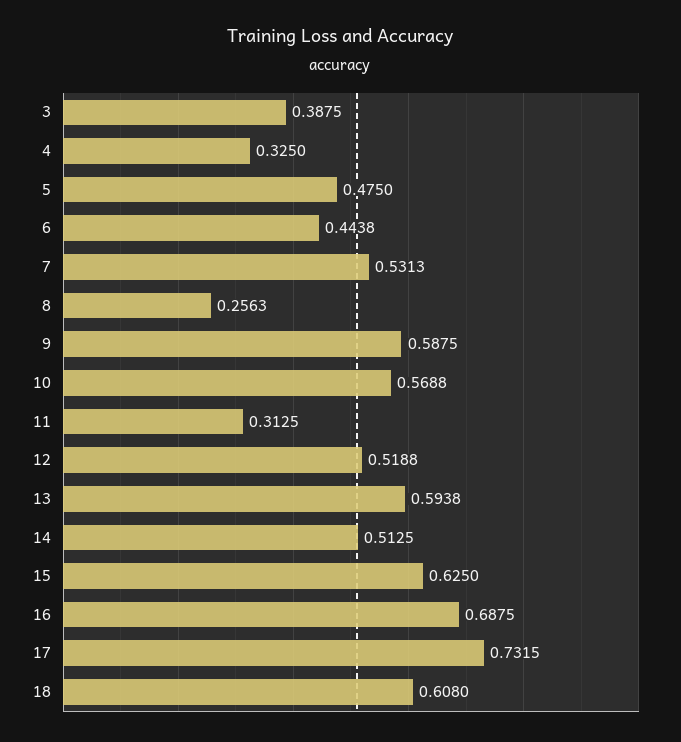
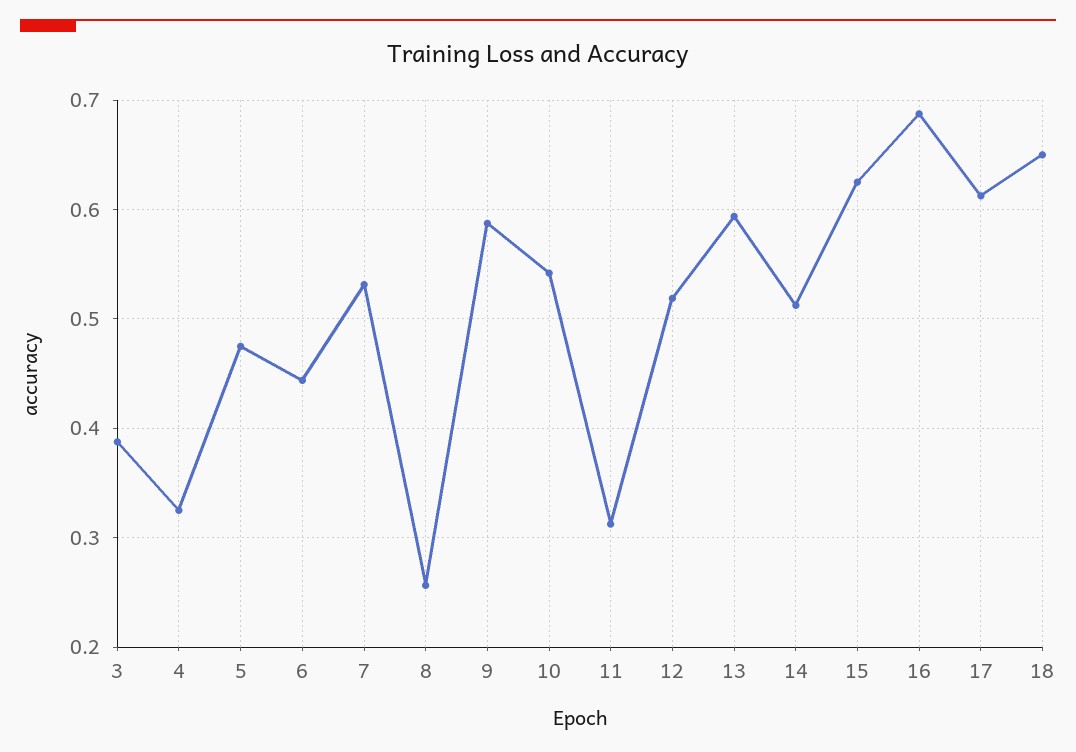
  {
    "3": 0.3875,
    "4": 0.325,
    "5": 0.475,
    "6": 0.4438,
    "7": 0.5313,
    "8": 0.2563,
    "9": 0.5875,
-   "10": 0.5688,
+   "10": 0.54,
    "11": 0.3125,
    "12": 0.5188,
    "13": 0.5938,
    "14": 0.5125,
    "15": 0.625,
    "16": 0.6875,
-   "17": 0.7315,
+   "17": 0.61,
-   "18": 0.608
+   "18": 0.65
  }

